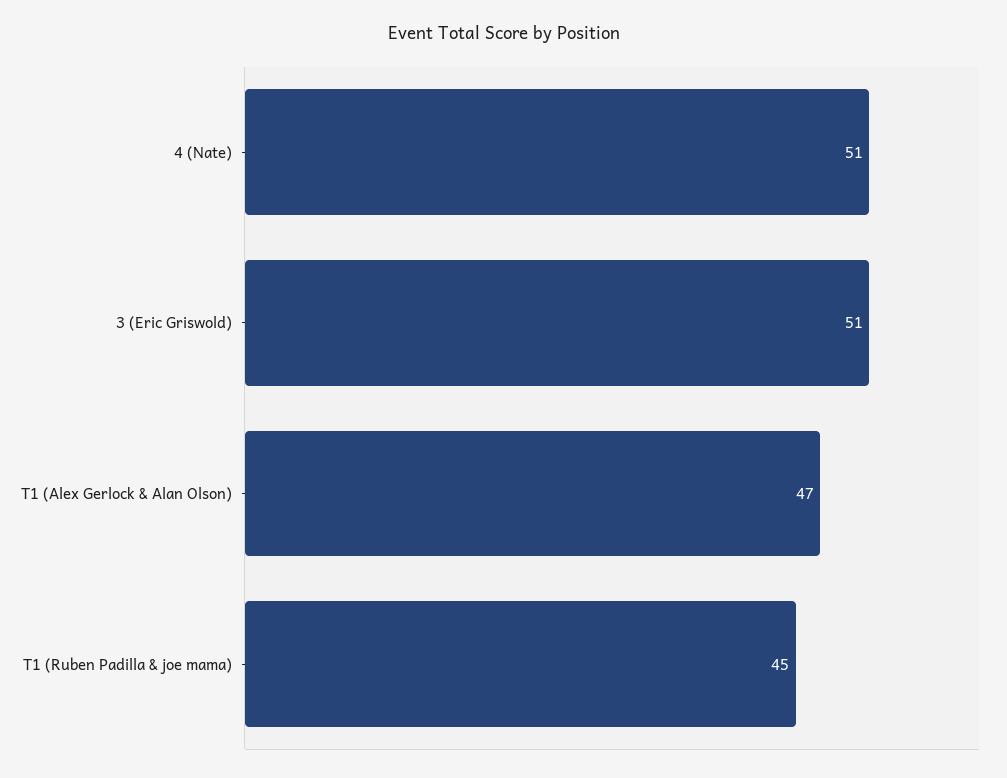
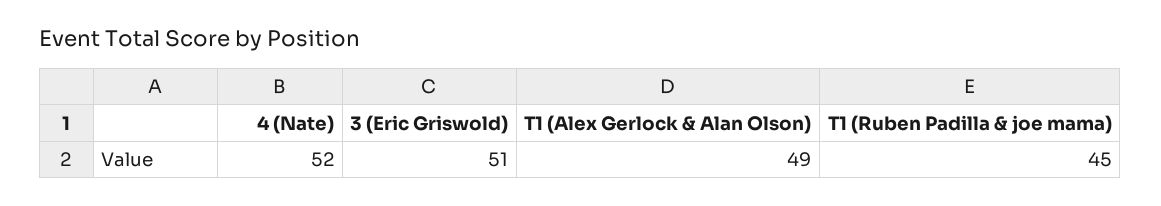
  {
-   "4 (Nate)": 51,
+   "4 (Nate)": 52,
    "3 (Eric Griswold)": 51,
-   "T1 (Alex Gerlock & Alan Olson)": 47,
+   "T1 (Alex Gerlock & Alan Olson)": 49,
    "T1 (Ruben Padilla & joe mama)": 45
  }

